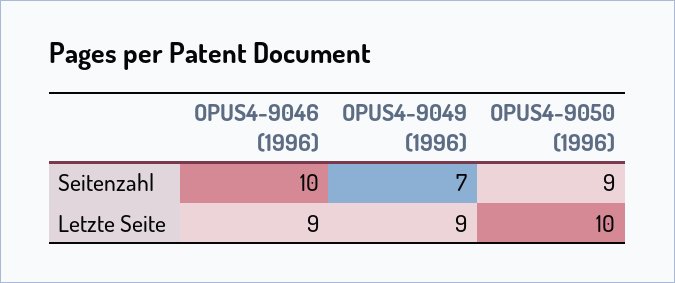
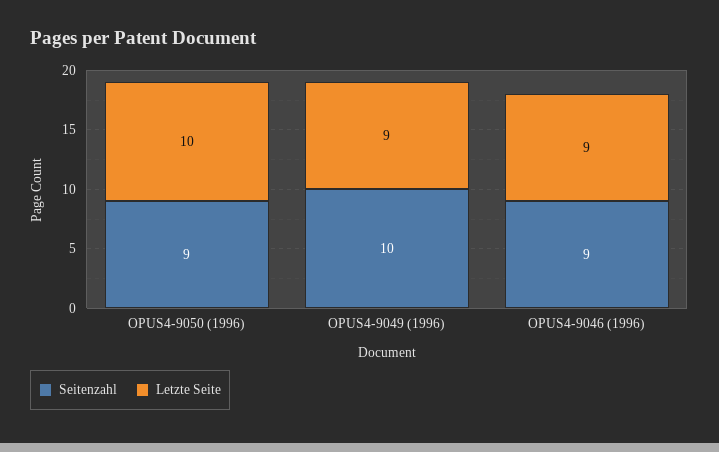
  {
    "Seitenzahl": {
-     "OPUS4-9046 (1996)": 10,
+     "OPUS4-9046 (1996)": 9,
-     "OPUS4-9049 (1996)": 7,
+     "OPUS4-9049 (1996)": 10,
      "OPUS4-9050 (1996)": 9
    },
    "Letzte Seite": {
      "OPUS4-9046 (1996)": 9,
      "OPUS4-9049 (1996)": 9,
      "OPUS4-9050 (1996)": 10
    }
  }

